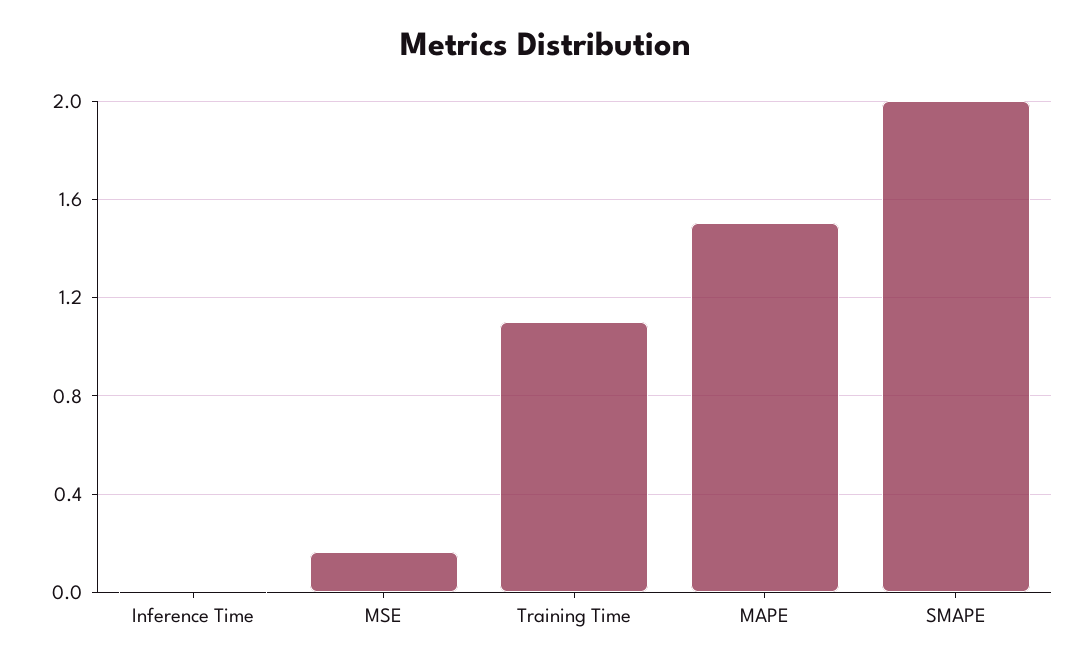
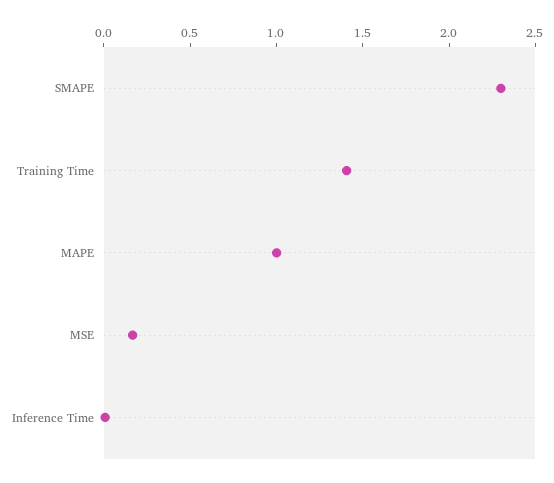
  {
    "Inference Time": 0,
    "MSE": 0.15,
-   "Training Time": 1.1,
+   "Training Time": 1.4,
-   "MAPE": 1.5,
+   "MAPE": 1,
-   "SMAPE": 2
+   "SMAPE": 2.3
  }

